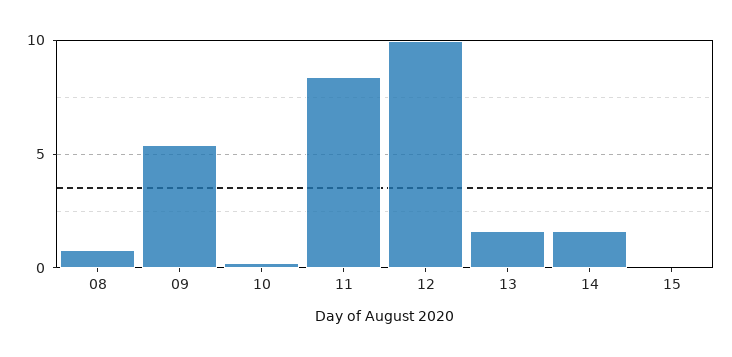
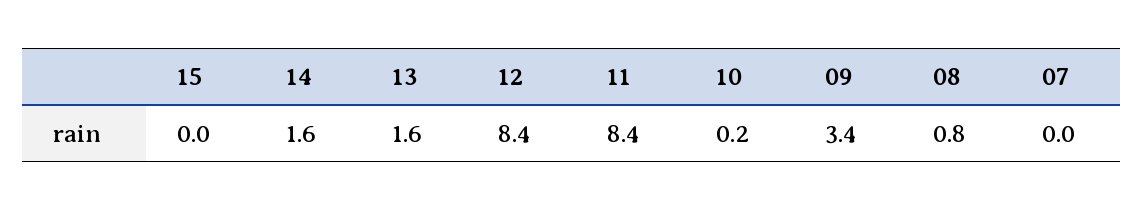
  {
    "08": 0.8,
-   "09": 5.5,
+   "09": 3.4,
    "10": 0.2,
    "11": 8.4,
-   "12": 10,
+   "12": 8.4,
    "13": 1.6,
    "14": 1.6,
-   "15": 0
+   "15": 0,
+   "07": 0
  }

